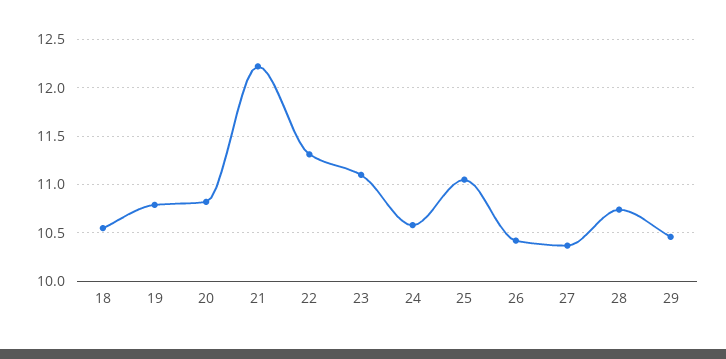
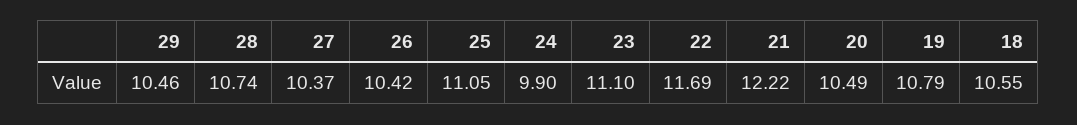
  {
    "18": 10.55,
    "19": 10.79,
-   "20": 10.8,
+   "20": 10.49,
    "21": 12.22,
-   "22": 11.3,
+   "22": 11.69,
    "23": 11.1,
-   "24": 10.6,
+   "24": 9.9,
    "25": 11.05,
    "26": 10.42,
    "27": 10.37,
    "28": 10.74,
    "29": 10.46
  }

